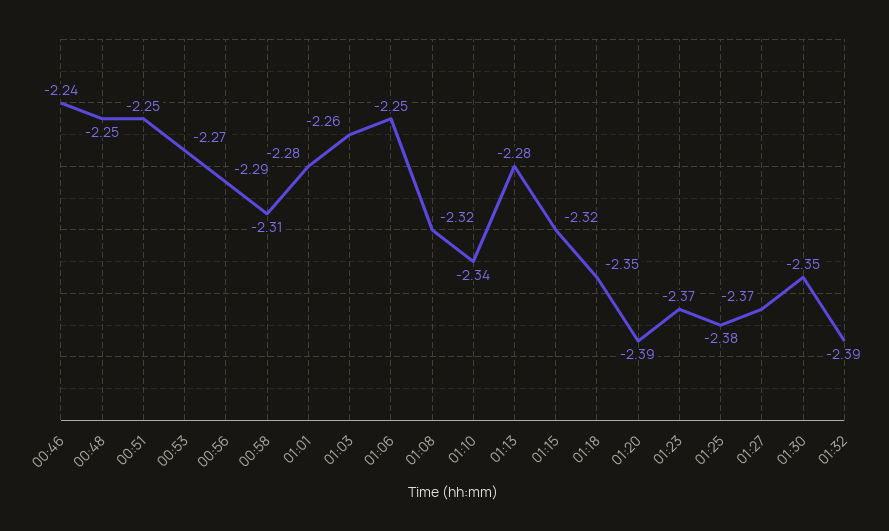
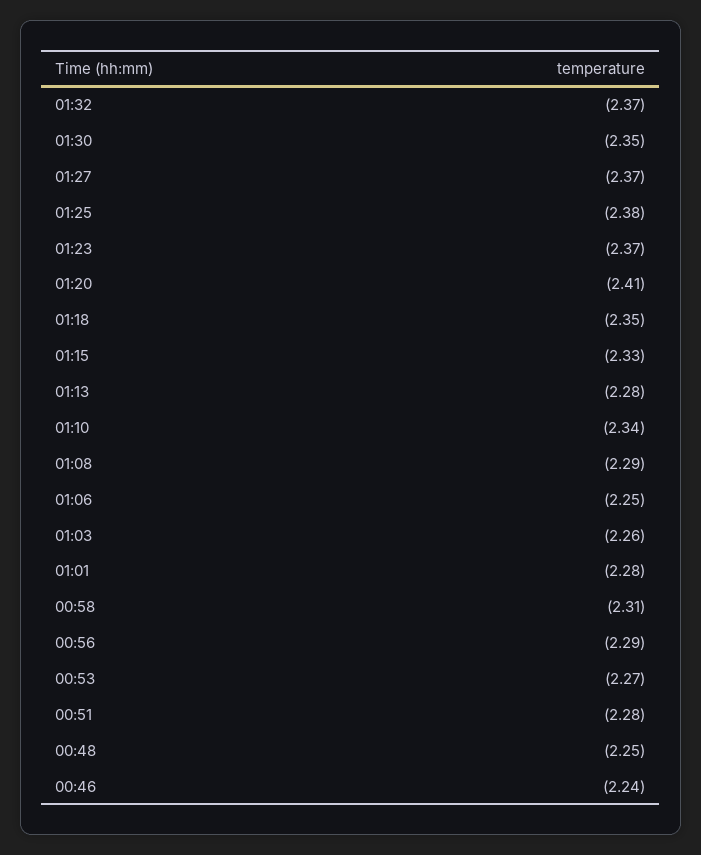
  {
    "00:46": -2.24,
    "00:48": -2.25,
-   "00:51": -2.25,
+   "00:51": -2.28,
    "00:53": -2.27,
    "00:56": -2.29,
    "00:58": -2.31,
    "01:01": -2.28,
    "01:03": -2.26,
    "01:06": -2.25,
-   "01:08": -2.32,
+   "01:08": -2.29,
    "01:10": -2.34,
    "01:13": -2.28,
-   "01:15": -2.32,
+   "01:15": -2.33,
    "01:18": -2.35,
-   "01:20": -2.39,
+   "01:20": -2.41,
    "01:23": -2.37,
    "01:25": -2.38,
    "01:27": -2.37,
    "01:30": -2.35,
-   "01:32": -2.39
+   "01:32": -2.37
  }

